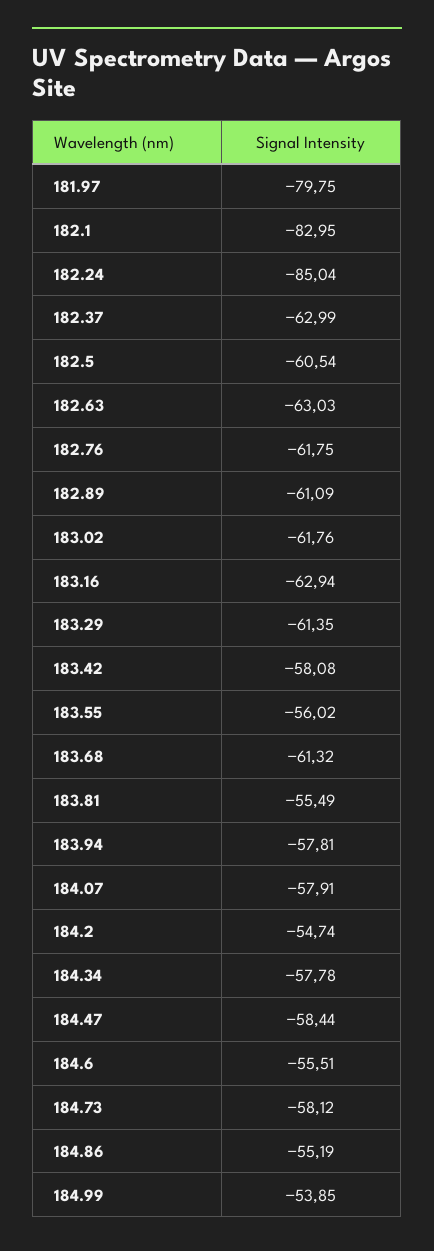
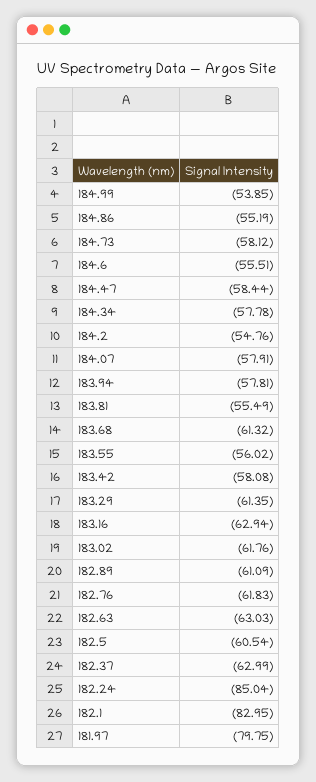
  {
    "181.97": -79.75,
    "182.1": -82.95,
    "182.24": -85.04,
    "182.37": -62.99,
    "182.5": -60.54,
    "182.63": -63.03,
-   "182.76": -61.75,
+   "182.76": -61.83,
    "182.89": -61.09,
    "183.02": -61.76,
    "183.16": -62.94,
    "183.29": -61.35,
    "183.42": -58.08,
    "183.55": -56.02,
    "183.68": -61.32,
    "183.81": -55.49,
    "183.94": -57.81,
    "184.07": -57.91,
-   "184.2": -54.74,
+   "184.2": -54.76,
    "184.34": -57.78,
    "184.47": -58.44,
    "184.6": -55.51,
    "184.73": -58.12,
    "184.86": -55.19,
    "184.99": -53.85
  }

